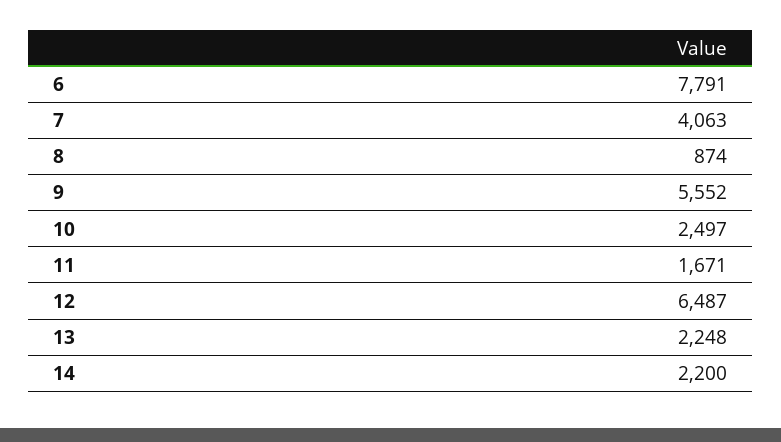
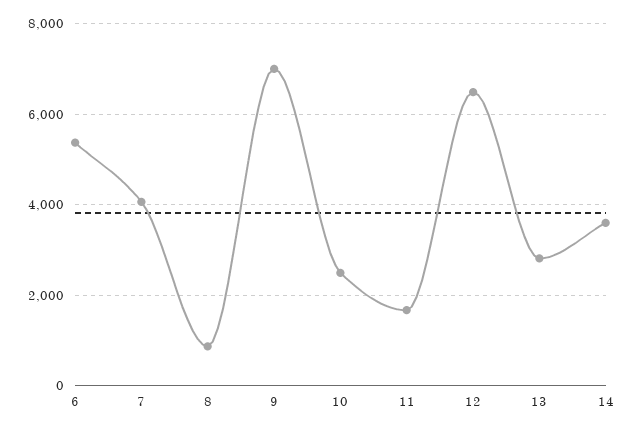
  {
-   "6": 7791,
+   "6": 5400,
    "7": 4063,
    "8": 874,
-   "9": 5552,
+   "9": 7000,
    "10": 2497,
    "11": 1671,
    "12": 6487,
-   "13": 2248,
+   "13": 2800,
-   "14": 2200
+   "14": 3600
  }

